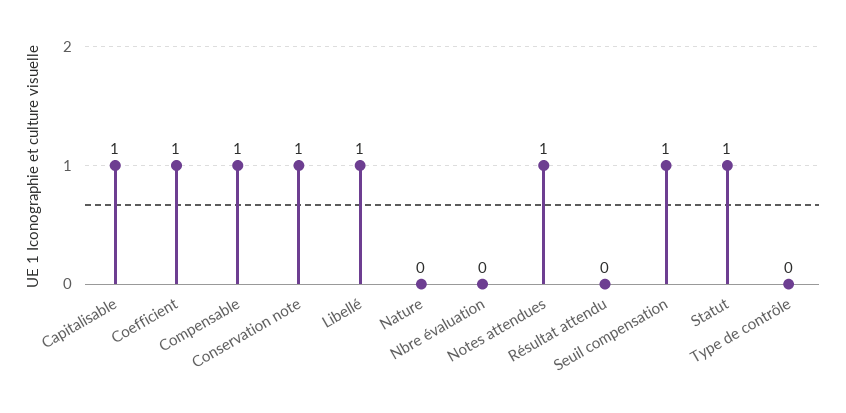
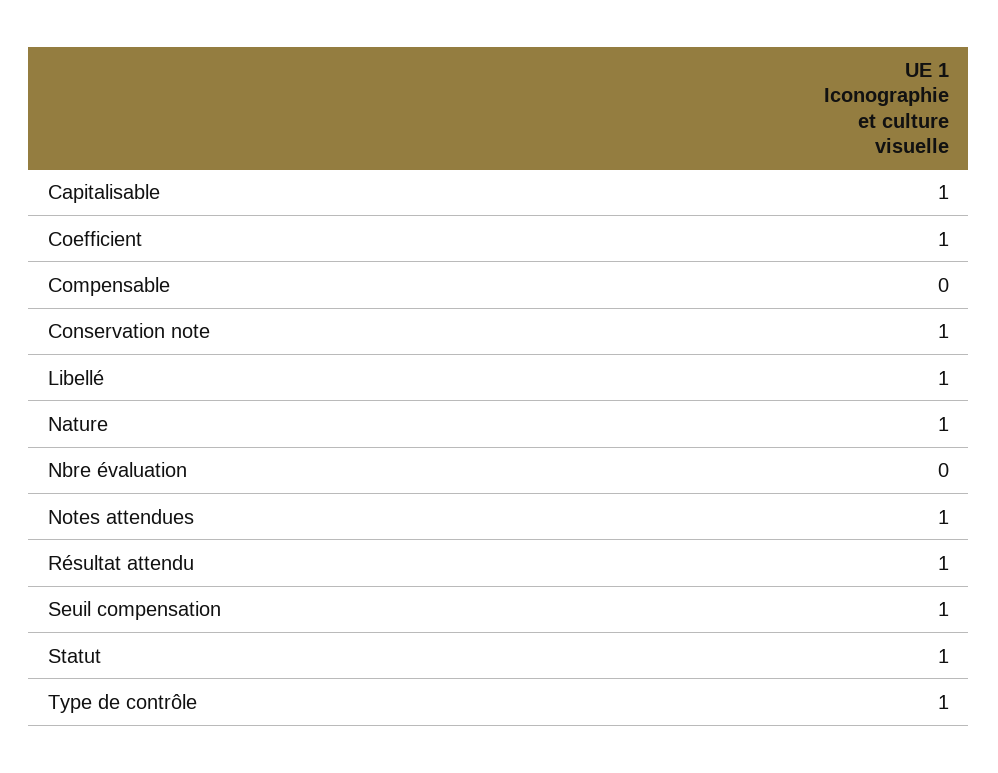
  {
    "Capitalisable": 1,
    "Coefficient": 1,
-   "Compensable": 1,
+   "Compensable": 0,
    "Conservation note": 1,
    "Libellé": 1,
-   "Nature": 0,
+   "Nature": 1,
    "Nbre évaluation": 0,
    "Notes attendues": 1,
-   "Résultat attendu": 0,
+   "Résultat attendu": 1,
    "Seuil compensation": 1,
    "Statut": 1,
-   "Type de contrôle": 0
+   "Type de contrôle": 1
  }

